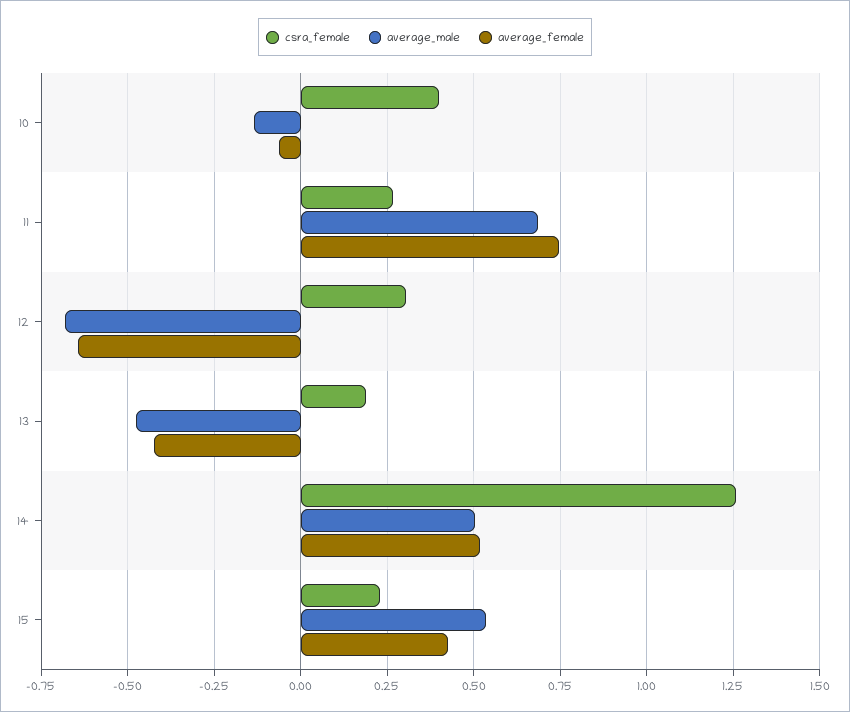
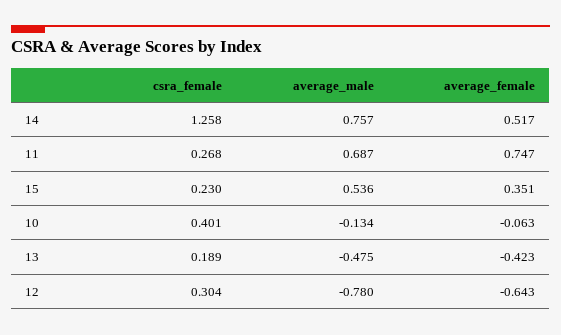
  {
    "csra_female": {
      "10": 0.401,
      "11": 0.268,
      "12": 0.304,
      "13": 0.189,
      "14": 1.258,
      "15": 0.23
    },
    "average_male": {
      "10": -0.134,
      "11": 0.687,
-     "12": -0.675,
+     "12": -0.78,
      "13": -0.475,
-     "14": 0.5,
+     "14": 0.757,
      "15": 0.536
    },
    "average_female": {
      "10": -0.063,
      "11": 0.747,
      "12": -0.643,
      "13": -0.423,
      "14": 0.517,
-     "15": 0.425
+     "15": 0.351
    }
  }

